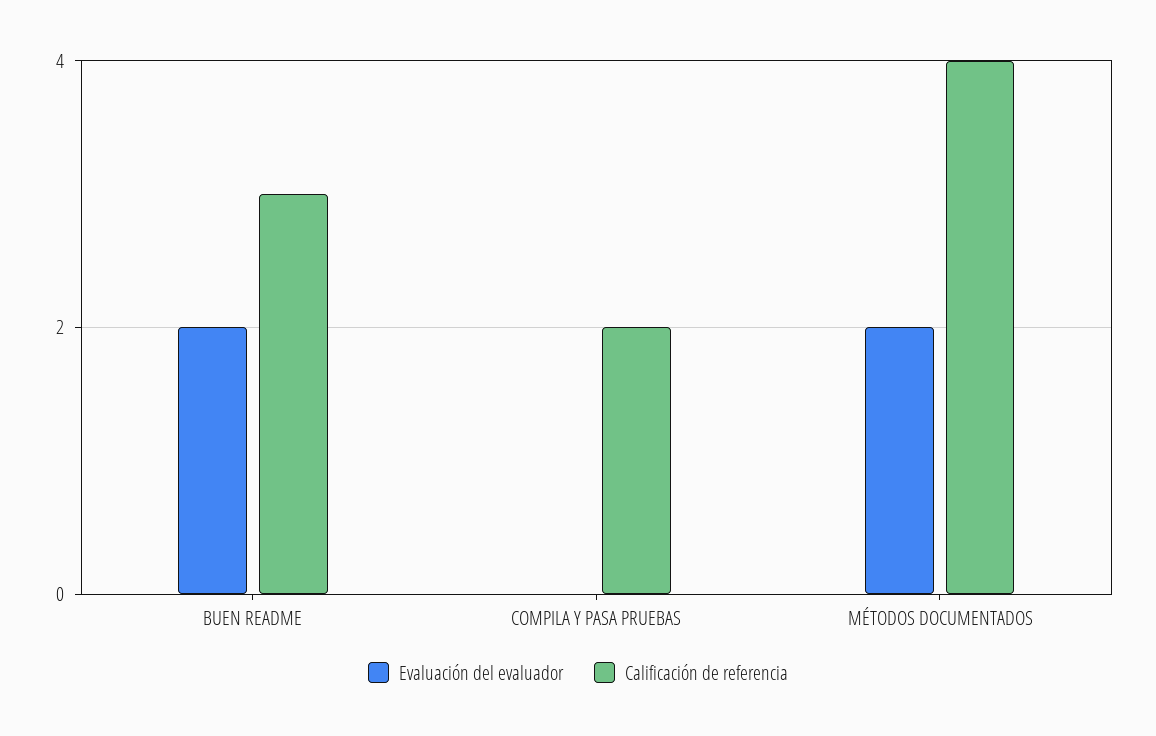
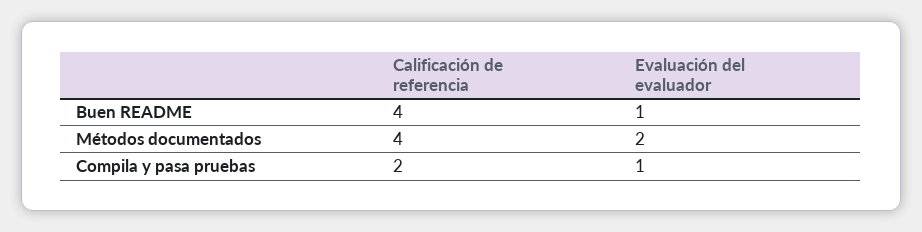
  {
    "Evaluación del evaluador": {
-     "BUEN README": 2,
+     "BUEN README": 1,
-     "COMPILA Y PASA PRUEBAS": 0,
+     "COMPILA Y PASA PRUEBAS": 1,
      "MÉTODOS DOCUMENTADOS": 2
    },
    "Calificación de referencia": {
-     "BUEN README": 3,
+     "BUEN README": 4,
      "COMPILA Y PASA PRUEBAS": 2,
      "MÉTODOS DOCUMENTADOS": 4
    }
  }

